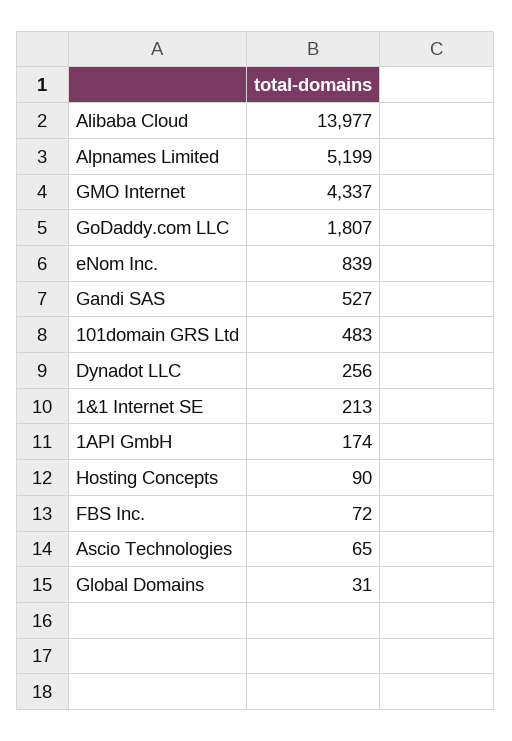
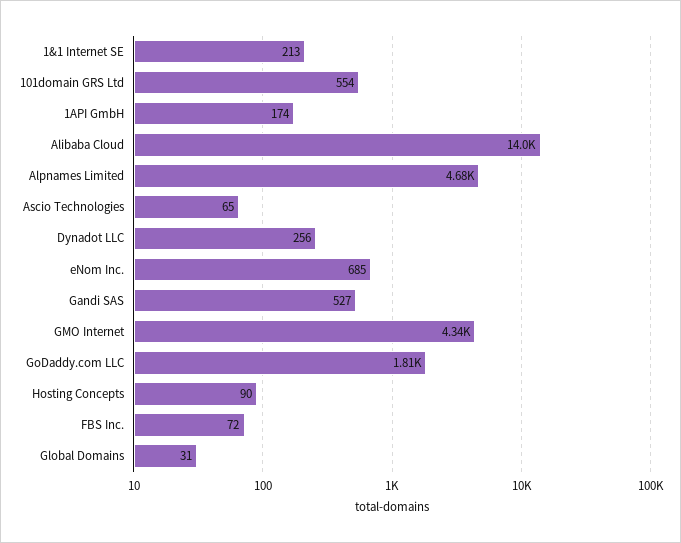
  {
    "Alibaba Cloud": 13977,
-   "Alpnames Limited": 5199,
+   "Alpnames Limited": 4680,
    "GMO Internet": 4337,
    "GoDaddy.com LLC": 1807,
-   "eNom Inc.": 839,
+   "eNom Inc.": 685,
    "Gandi SAS": 527,
-   "101domain GRS Ltd": 483,
+   "101domain GRS Ltd": 554,
    "Dynadot LLC": 256,
    "1&1 Internet SE": 213,
    "1API GmbH": 174,
    "Hosting Concepts": 90,
    "FBS Inc.": 72,
    "Ascio Technologies": 65,
    "Global Domains": 31
  }

